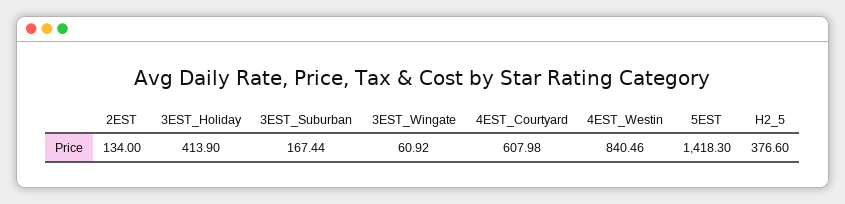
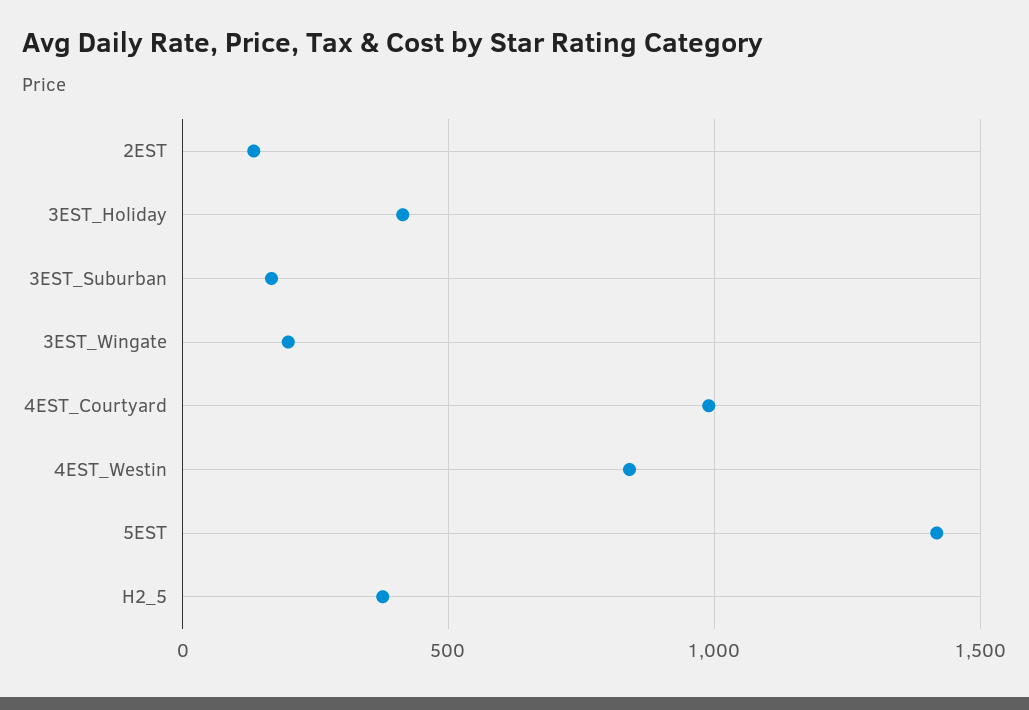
  {
    "2EST": 134,
    "3EST_Holiday": 413.9,
    "3EST_Suburban": 167.44,
-   "3EST_Wingate": 60.92,
+   "3EST_Wingate": 200,
-   "4EST_Courtyard": 607.98,
+   "4EST_Courtyard": 1000,
    "4EST_Westin": 840.46,
    "5EST": 1418.3,
    "H2_5": 376.6
  }

